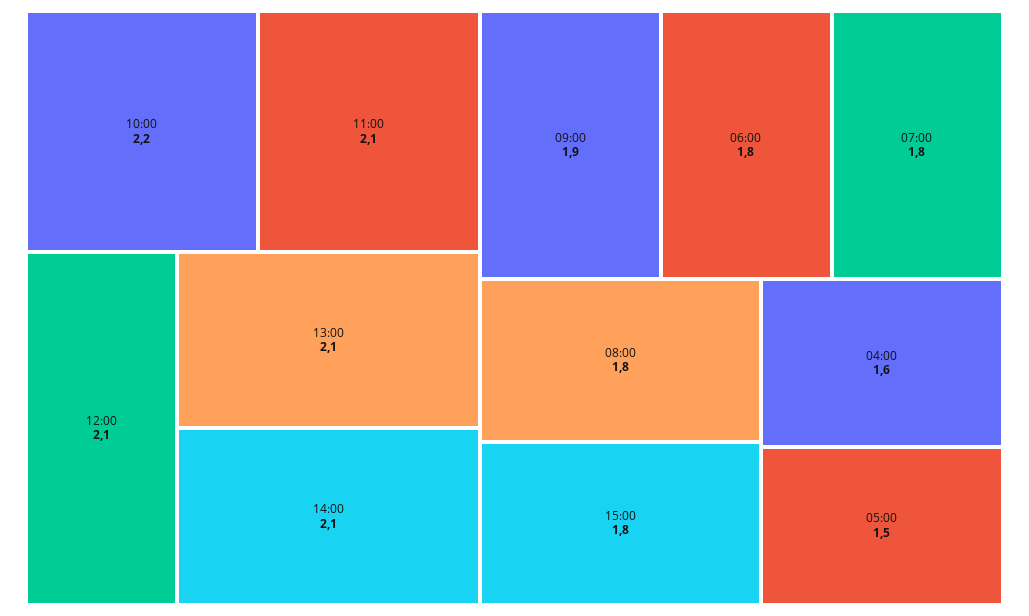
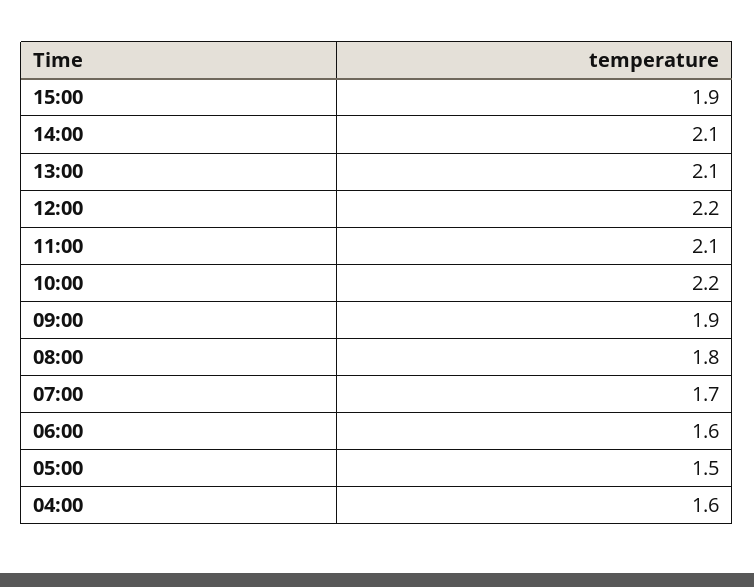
  {
    "10:00": 2.2,
    "11:00": 2.1,
-   "12:00": 2.1,
+   "12:00": 2.2,
    "13:00": 2.1,
    "14:00": 2.1,
    "09:00": 1.9,
-   "06:00": 1.8,
+   "06:00": 1.6,
-   "07:00": 1.8,
+   "07:00": 1.7,
    "08:00": 1.8,
-   "15:00": 1.8,
+   "15:00": 1.9,
    "04:00": 1.6,
    "05:00": 1.5
  }

